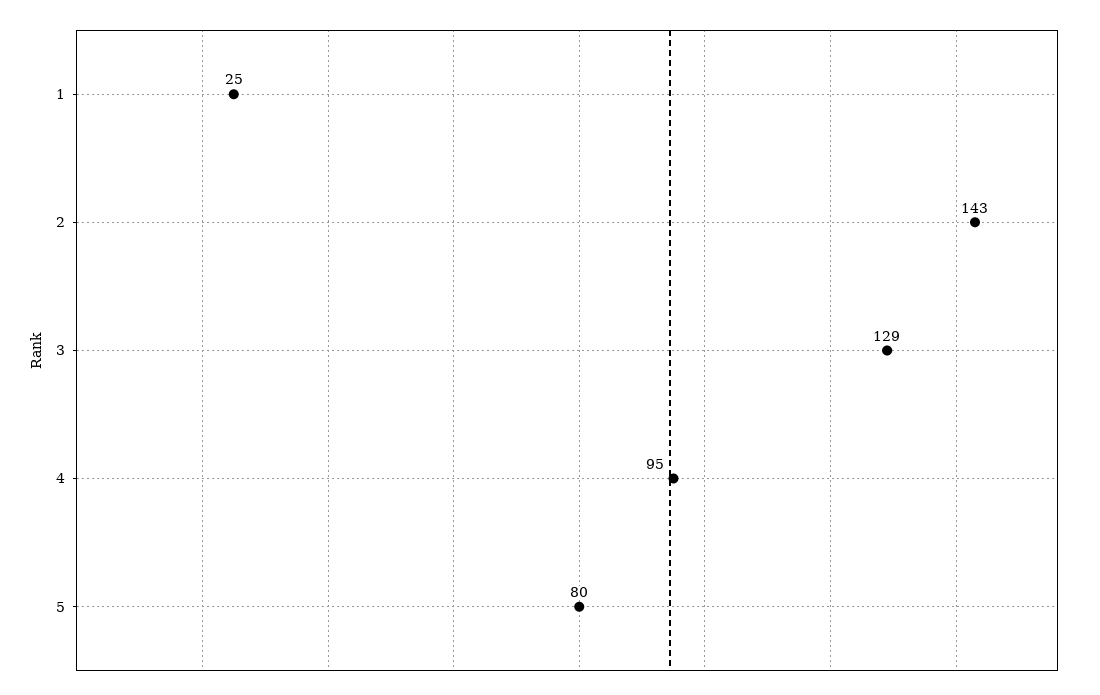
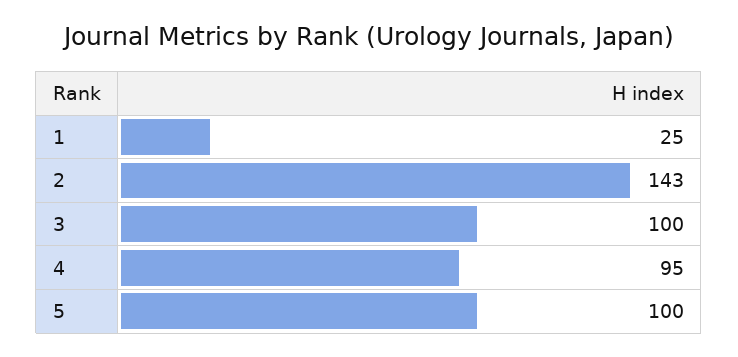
  {
    "1": 25,
    "2": 143,
-   "3": 129,
+   "3": 100,
    "4": 95,
-   "5": 80
+   "5": 100
  }

